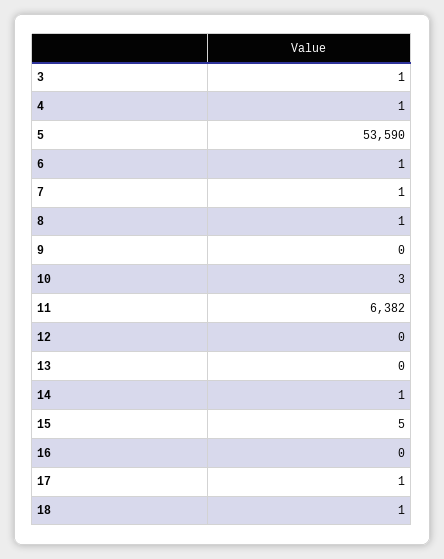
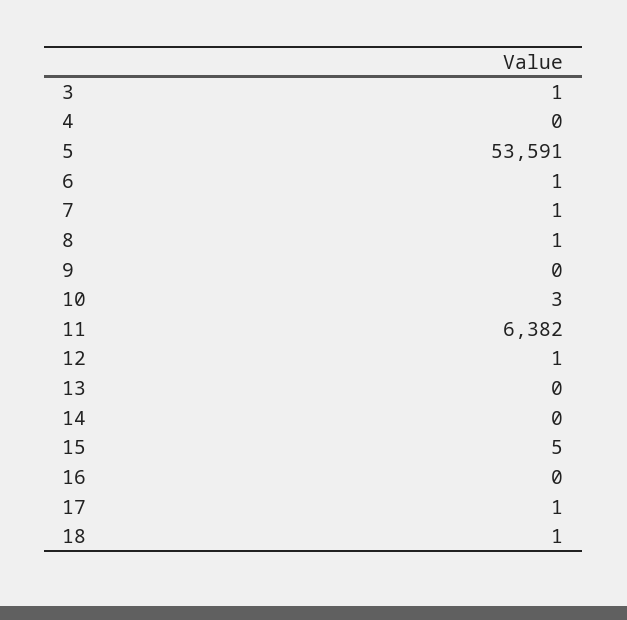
  {
    "3": 1,
-   "4": 1,
+   "4": 0,
-   "5": 53590,
+   "5": 53591,
    "6": 1,
    "7": 1,
    "8": 1,
    "9": 0,
    "10": 3,
    "11": 6382,
-   "12": 0,
+   "12": 1,
    "13": 0,
-   "14": 1,
+   "14": 0,
    "15": 5,
    "16": 0,
    "17": 1,
    "18": 1
  }

